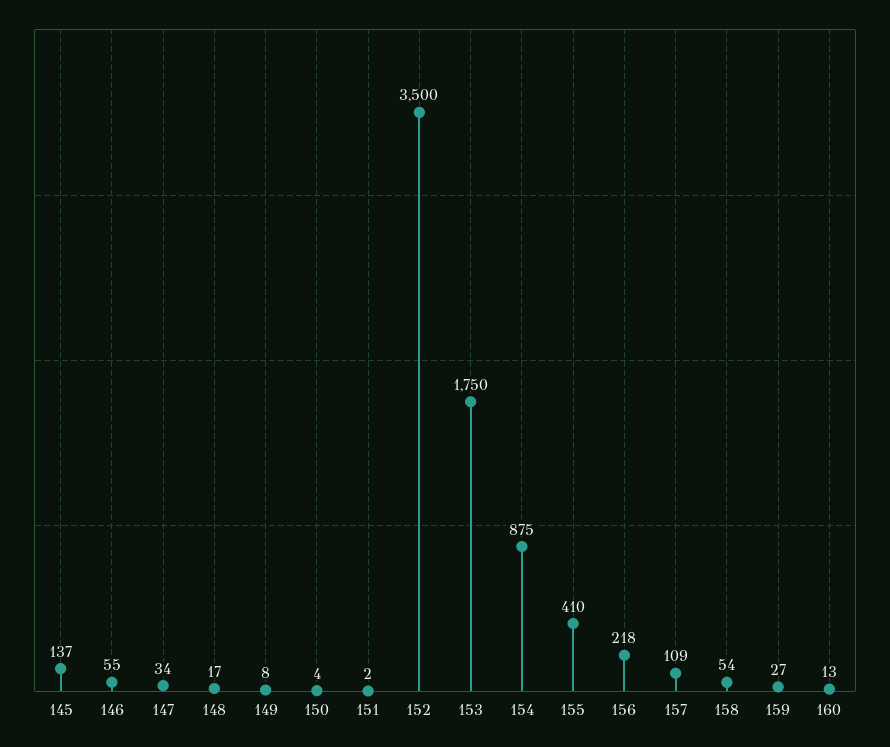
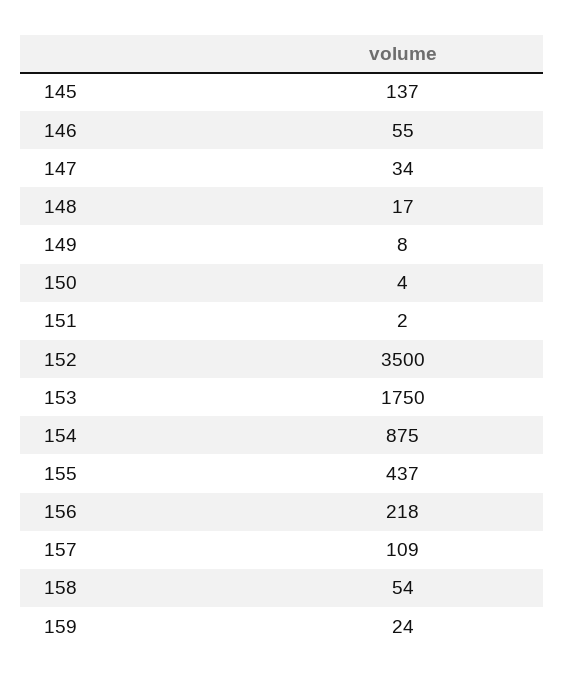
  {
    "145": 137,
    "146": 55,
    "147": 34,
    "148": 17,
    "149": 8,
    "150": 4,
    "151": 2,
    "152": 3500,
    "153": 1750,
    "154": 875,
-   "155": 410,
+   "155": 437,
    "156": 218,
    "157": 109,
    "158": 54,
-   "159": 27,
+   "159": 24
-   "160": 13
  }

